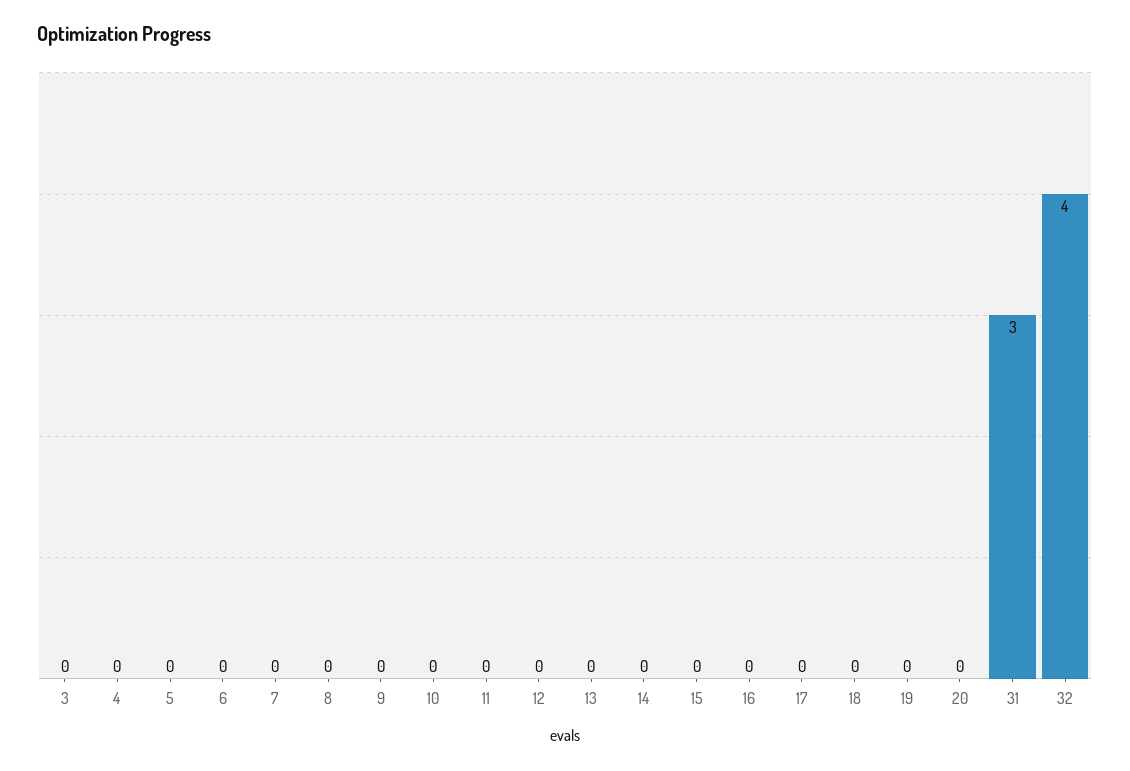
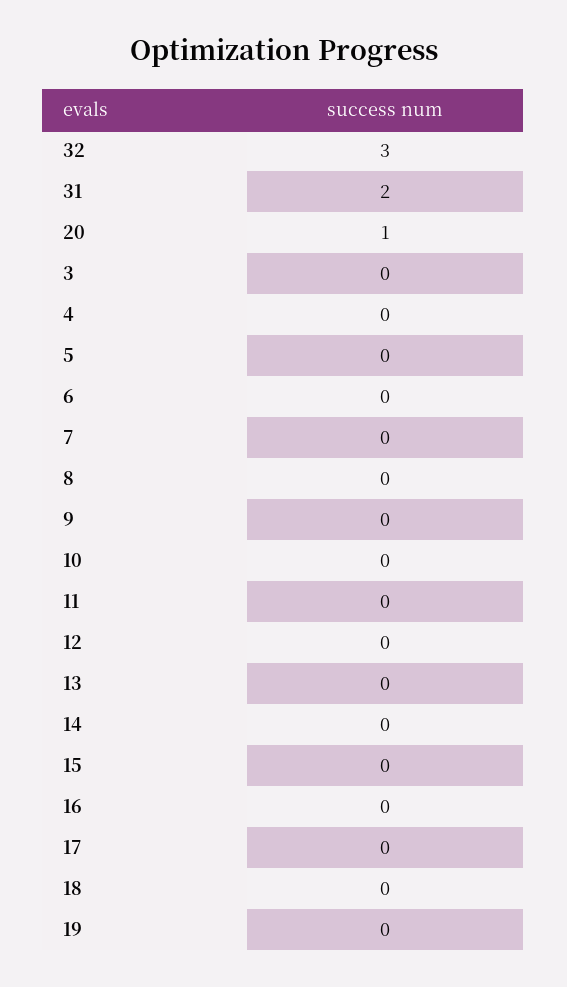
  {
    "3": 0,
    "4": 0,
    "5": 0,
    "6": 0,
    "7": 0,
    "8": 0,
    "9": 0,
    "10": 0,
    "11": 0,
    "12": 0,
    "13": 0,
    "14": 0,
    "15": 0,
    "16": 0,
    "17": 0,
    "18": 0,
    "19": 0,
-   "20": 0,
+   "20": 1,
-   "31": 3,
+   "31": 2,
-   "32": 4
+   "32": 3
  }

